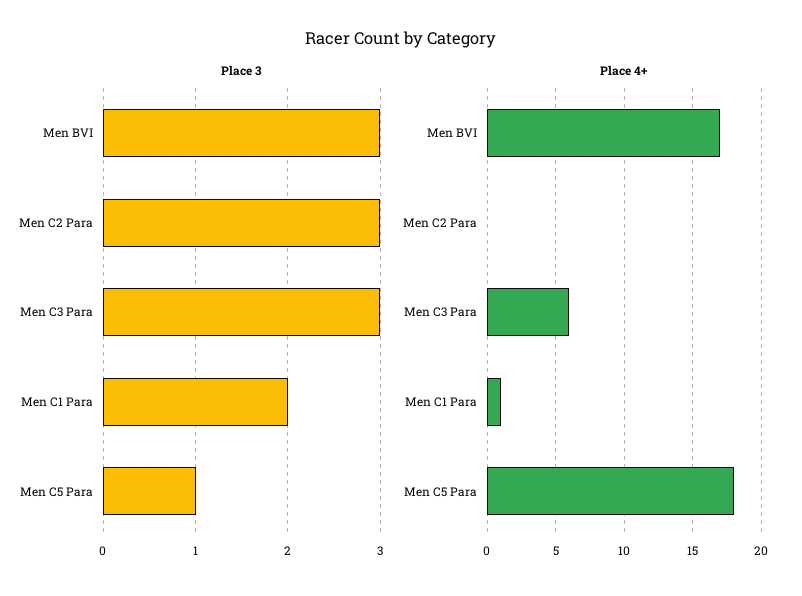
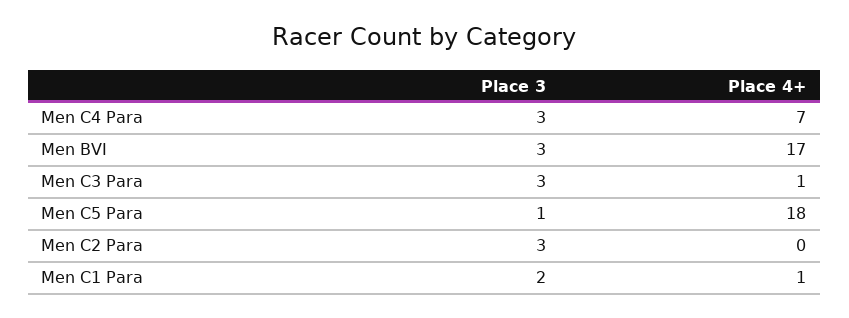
  {
    "Place 3": {
      "Men BVI": 3,
      "Men C2 Para": 3,
      "Men C3 Para": 3,
      "Men C1 Para": 2,
-     "Men C5 Para": 1
+     "Men C5 Para": 1,
+     "Men C4 Para": 3
    },
    "Place 4+": {
      "Men BVI": 17,
      "Men C2 Para": 0,
-     "Men C3 Para": 6,
+     "Men C3 Para": 1,
      "Men C1 Para": 1,
-     "Men C5 Para": 18
+     "Men C5 Para": 18,
+     "Men C4 Para": 7
    }
  }

